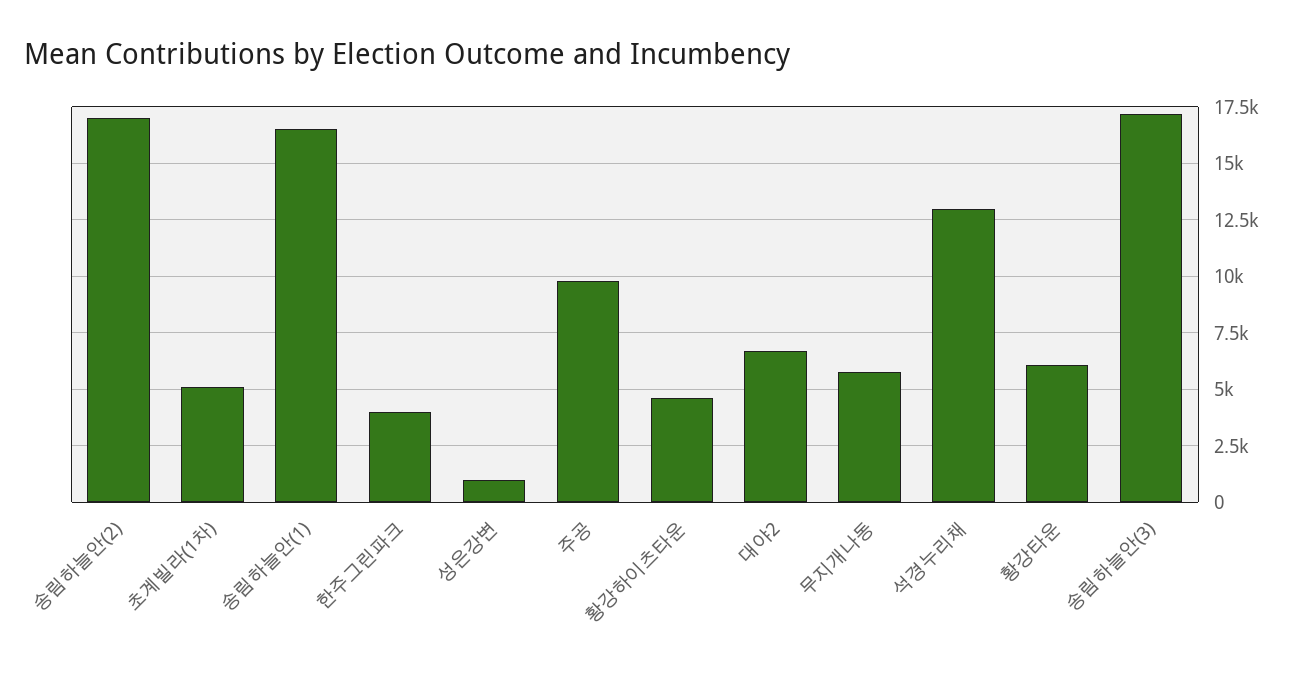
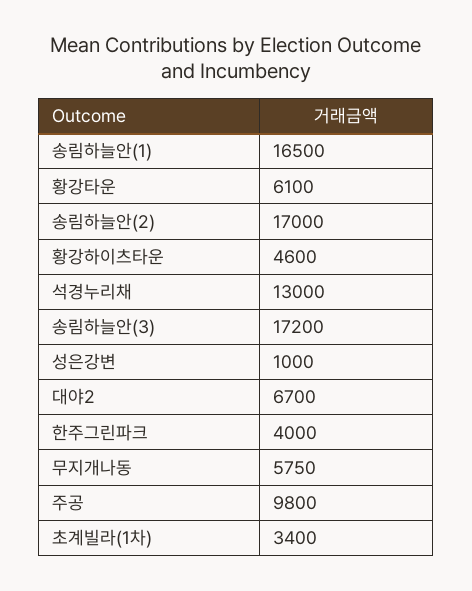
  {
    "송림하늘안(2)": 17000,
-   "초계빌라(1차)": 5000,
+   "초계빌라(1차)": 3400,
    "송림하늘안(1)": 16500,
    "한주그린파크": 4000,
    "성은강변": 1000,
    "주공": 9800,
    "황강하이츠타운": 4600,
    "대야2": 6700,
    "무지개나동": 5750,
    "석경누리채": 13000,
    "황강타운": 6100,
    "송림하늘안(3)": 17200
  }

